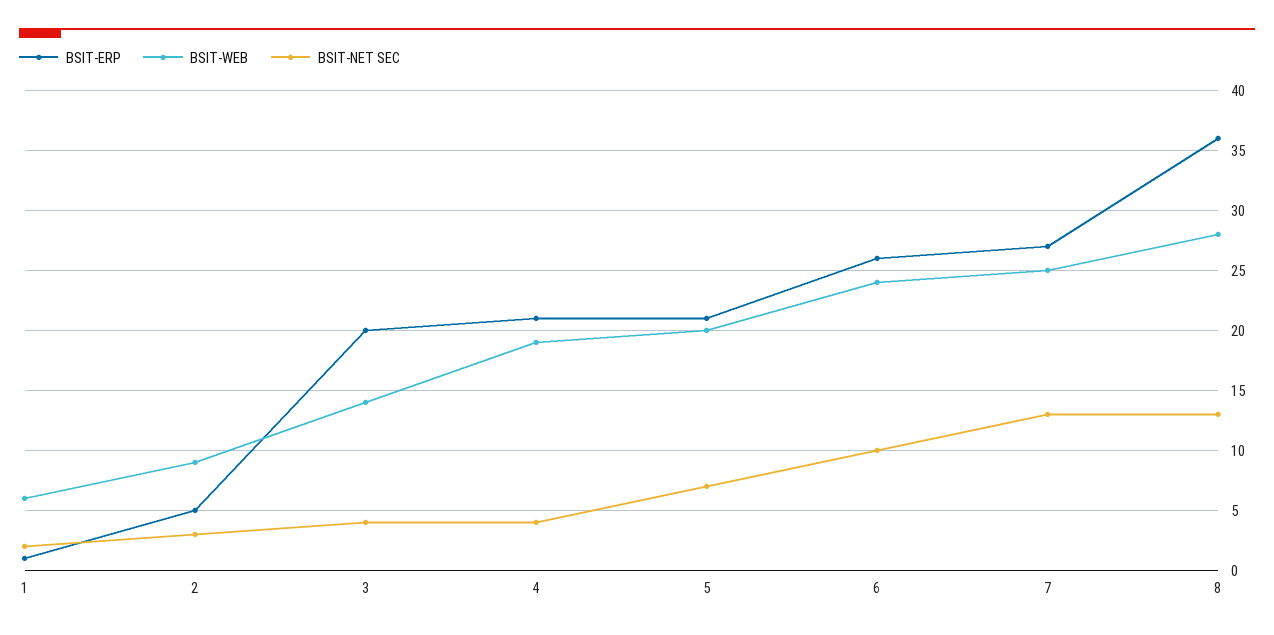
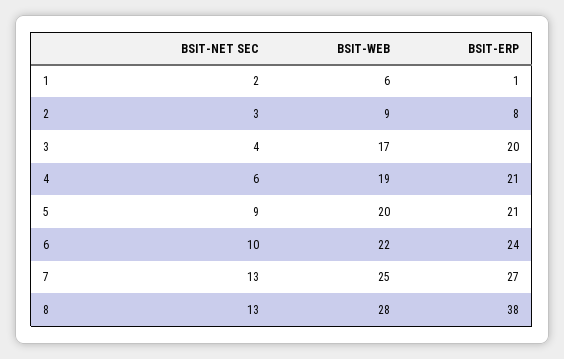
  {
    "BSIT-ERP": {
      "1": 1,
-     "2": 5,
+     "2": 8,
      "3": 20,
      "4": 21,
      "5": 21,
-     "6": 26,
+     "6": 24,
      "7": 27,
-     "8": 36
+     "8": 38
    },
    "BSIT-WEB": {
      "1": 6,
      "2": 9,
-     "3": 14,
+     "3": 17,
      "4": 19,
      "5": 20,
-     "6": 24,
+     "6": 22,
      "7": 25,
      "8": 28
    },
    "BSIT-NET SEC": {
      "1": 2,
      "2": 3,
      "3": 4,
-     "4": 4,
+     "4": 6,
-     "5": 7,
+     "5": 9,
      "6": 10,
      "7": 13,
      "8": 13
    }
  }

